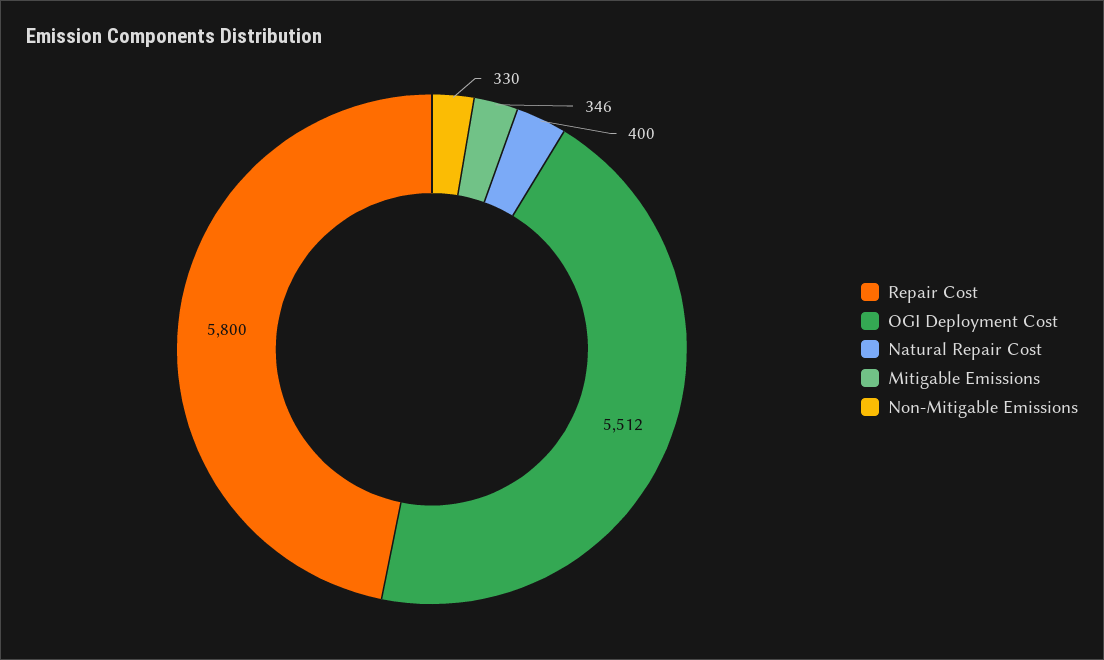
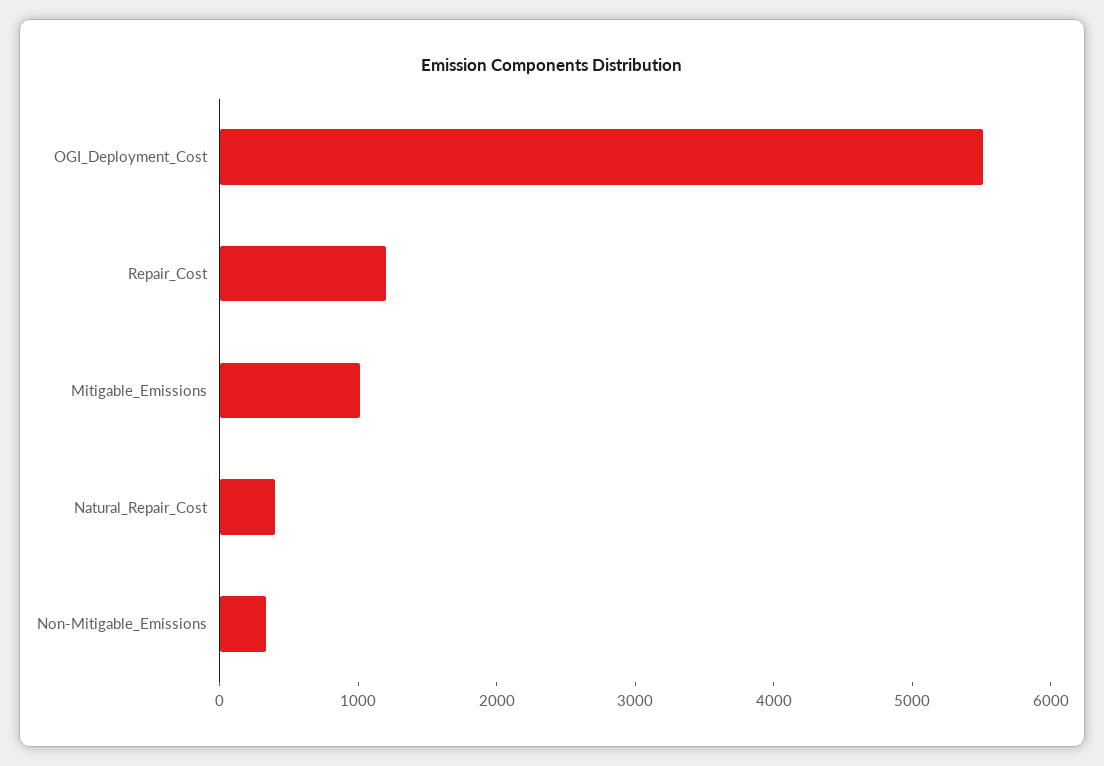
  {
-   "Repair Cost": 5800,
+   "Repair Cost": 1200,
    "OGI Deployment Cost": 5512,
    "Natural Repair Cost": 400,
-   "Mitigable Emissions": 346,
+   "Mitigable Emissions": 1000,
    "Non-Mitigable Emissions": 330
  }

